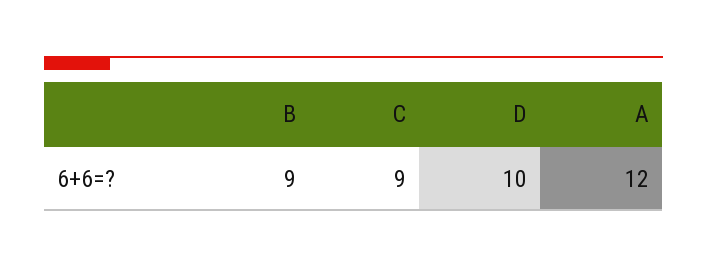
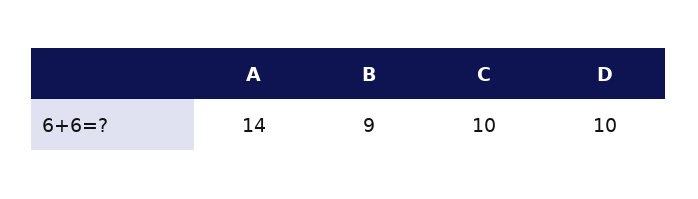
  {
    "B": 9,
-   "C": 9,
+   "C": 10,
    "D": 10,
-   "A": 12
+   "A": 14
  }

